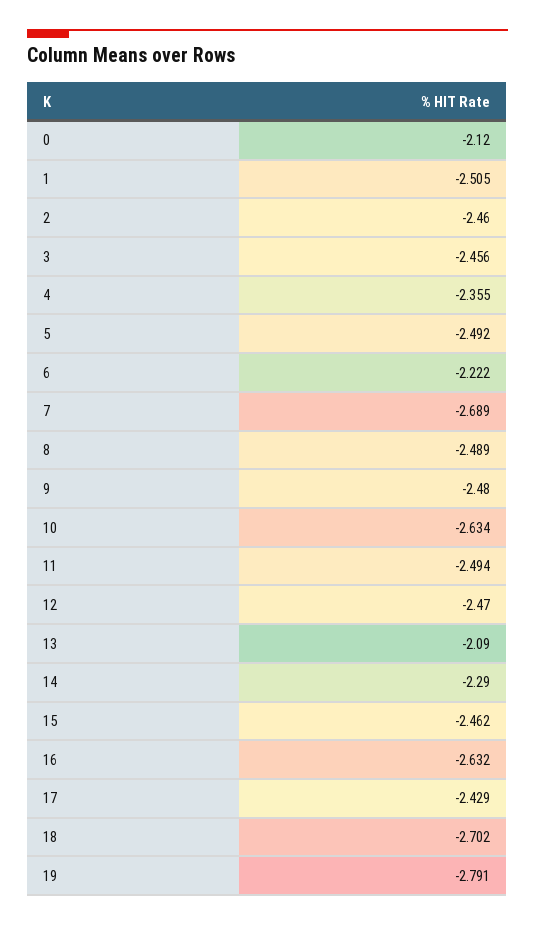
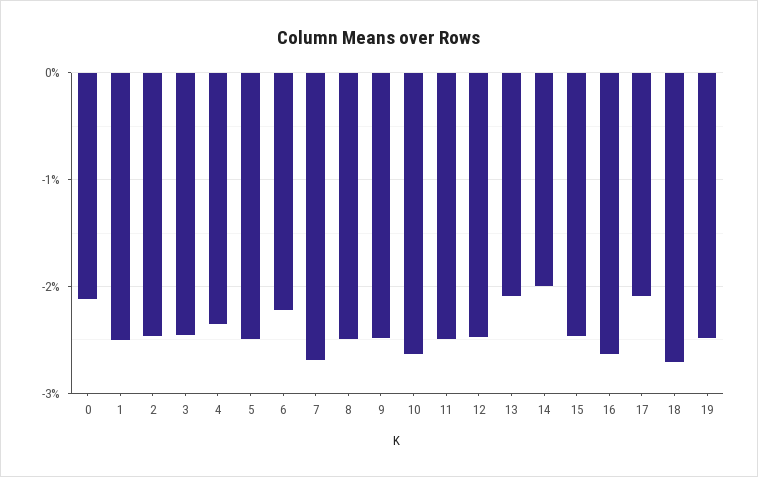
  {
    "0": -2.12,
    "1": -2.505,
    "2": -2.46,
    "3": -2.456,
    "4": -2.355,
    "5": -2.492,
    "6": -2.222,
    "7": -2.689,
    "8": -2.489,
    "9": -2.48,
    "10": -2.634,
    "11": -2.494,
    "12": -2.47,
    "13": -2.09,
-   "14": -2.29,
+   "14": -2,
    "15": -2.462,
    "16": -2.632,
-   "17": -2.429,
+   "17": -2.1,
    "18": -2.702,
-   "19": -2.791
+   "19": -2.5
  }

